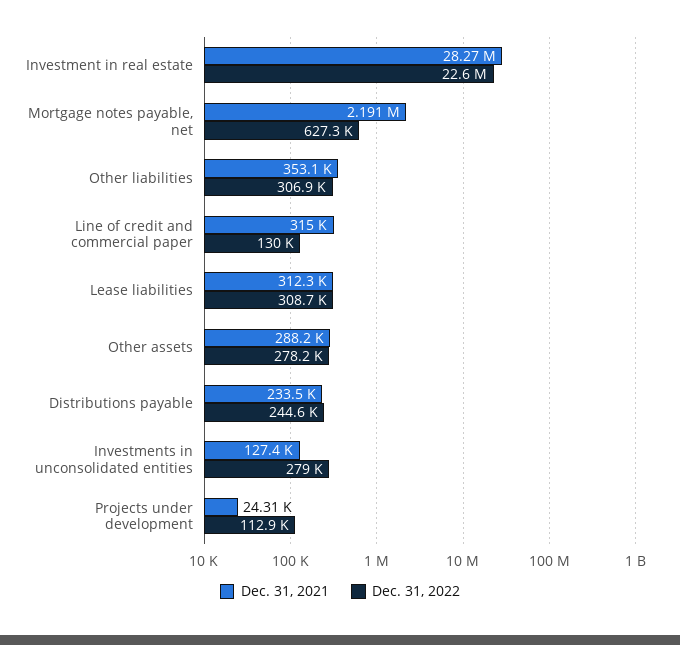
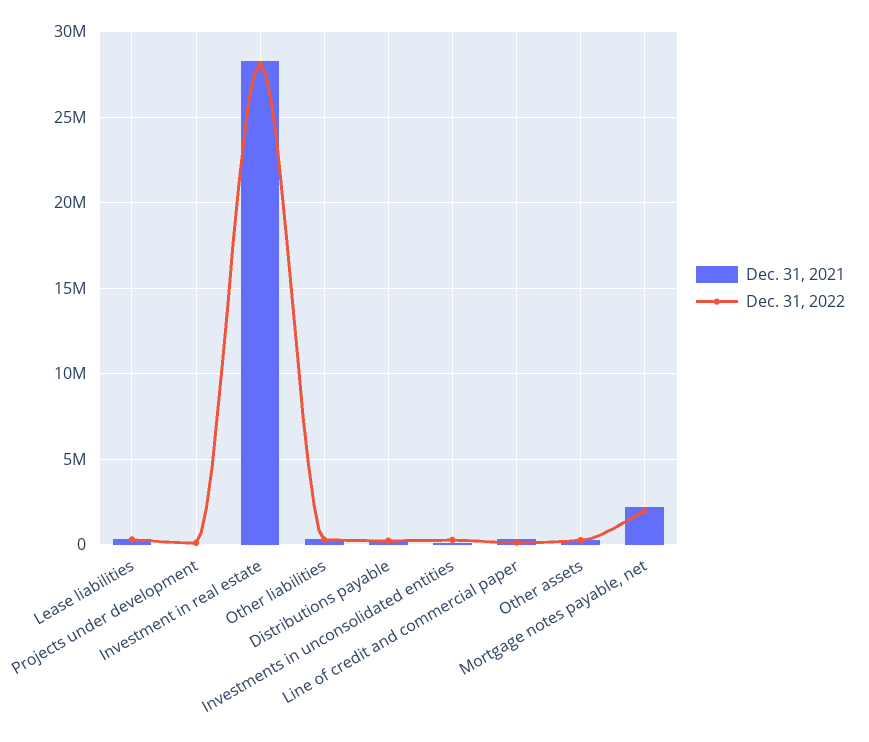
  {
    "Dec. 31, 2021": {
      "Investment in real estate": 28270000,
      "Mortgage notes payable, net": 2191000,
      "Other liabilities": 353100,
      "Line of credit and commercial paper": 315000,
      "Lease liabilities": 312300,
      "Other assets": 288200,
      "Distributions payable": 233500,
      "Investments in unconsolidated entities": 127400,
      "Projects under development": 24310
    },
    "Dec. 31, 2022": {
-     "Investment in real estate": 22600000,
+     "Investment in real estate": 28000000,
-     "Mortgage notes payable, net": 627300,
+     "Mortgage notes payable, net": 2000000,
      "Other liabilities": 306900,
      "Line of credit and commercial paper": 130000,
      "Lease liabilities": 308700,
      "Other assets": 278200,
      "Distributions payable": 244600,
      "Investments in unconsolidated entities": 279000,
      "Projects under development": 112900
    }
  }

